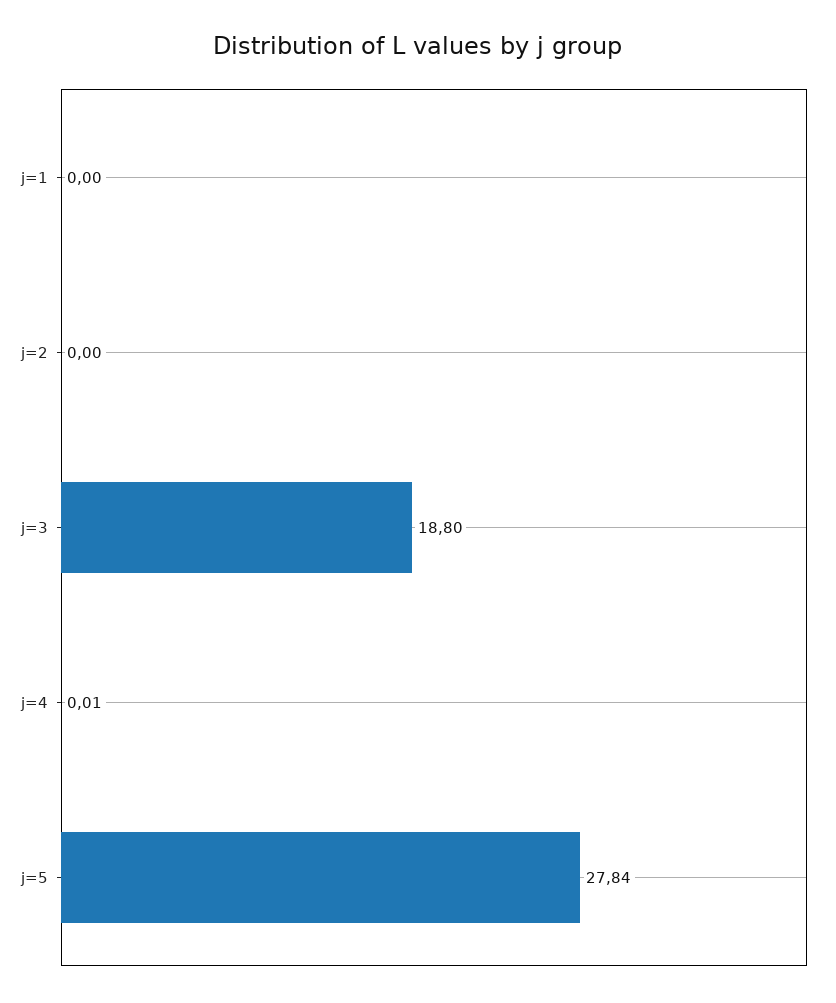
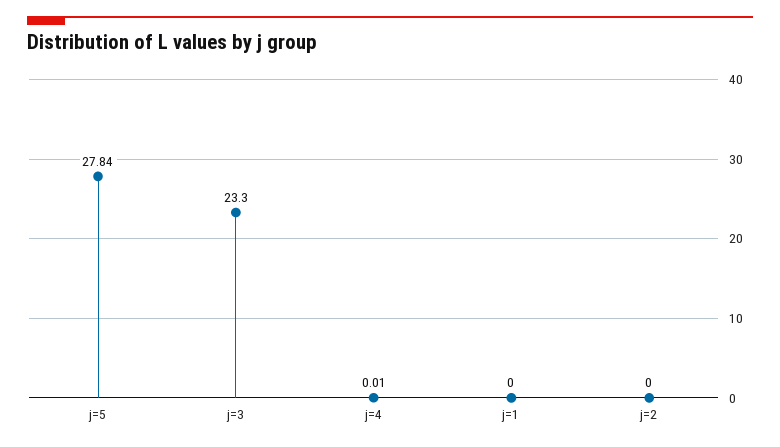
  {
    "j=1": 0,
    "j=2": 0,
-   "j=3": 18.8,
+   "j=3": 23.3,
    "j=4": 0.01,
    "j=5": 27.84
  }

